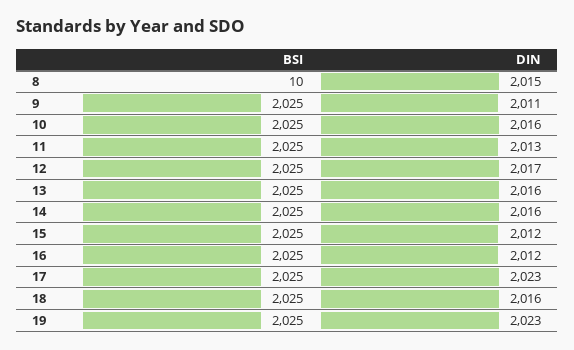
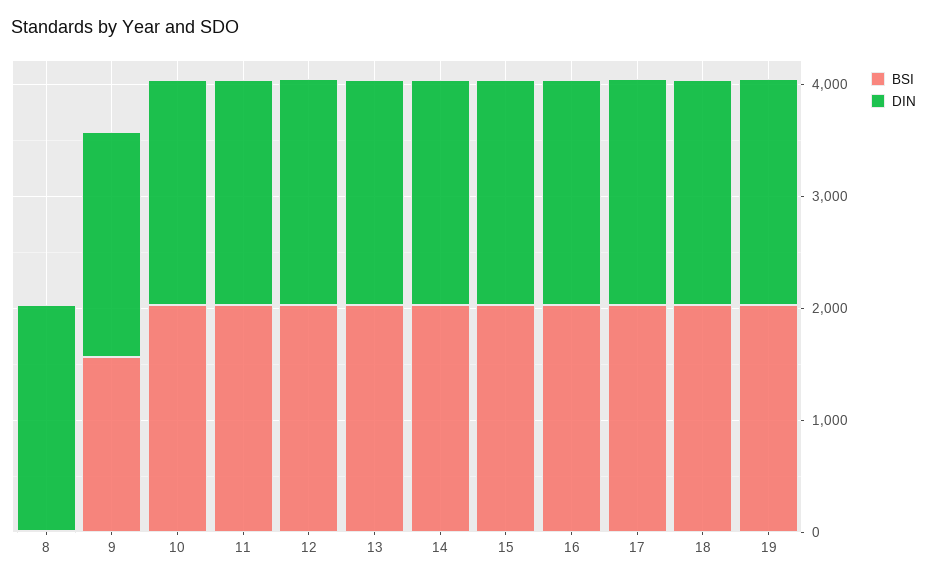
  {
    "BSI": {
      "8": 10,
-     "9": 2025,
+     "9": 1600,
      "10": 2025,
      "11": 2025,
      "12": 2025,
      "13": 2025,
      "14": 2025,
      "15": 2025,
      "16": 2025,
      "17": 2025,
      "18": 2025,
      "19": 2025
    },
    "DIN": {
      "8": 2015,
      "9": 2011,
      "10": 2016,
      "11": 2013,
      "12": 2017,
      "13": 2016,
      "14": 2016,
      "15": 2012,
      "16": 2012,
      "17": 2023,
      "18": 2016,
      "19": 2023
    }
  }

